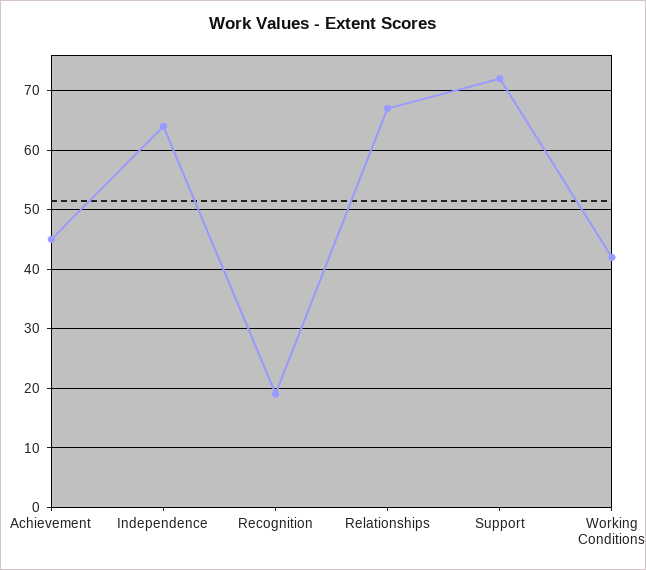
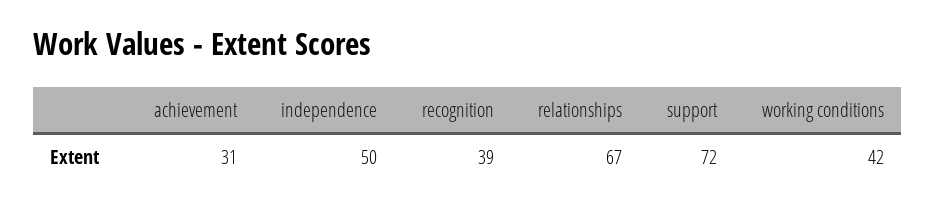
  {
-   "Achievement": 45,
+   "Achievement": 31,
-   "Independence": 65,
+   "Independence": 50,
-   "Recognition": 20,
+   "Recognition": 39,
    "Relationships": 67,
    "Support": 72,
    "Working Conditions": 42
  }

